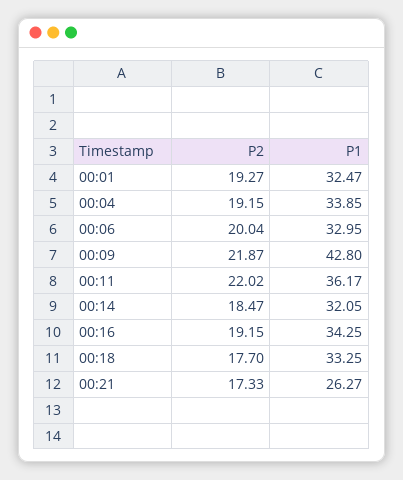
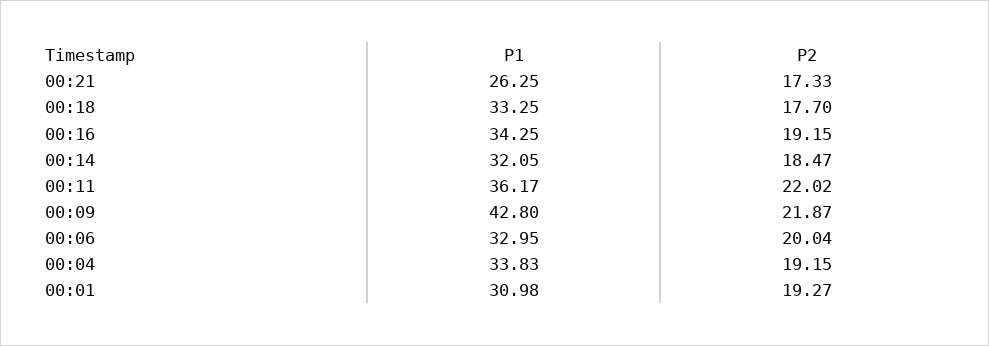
  {
    "P2": {
      "00:01": 19.27,
      "00:04": 19.15,
      "00:06": 20.04,
      "00:09": 21.87,
      "00:11": 22.02,
      "00:14": 18.47,
      "00:16": 19.15,
      "00:18": 17.7,
      "00:21": 17.33
    },
    "P1": {
-     "00:01": 32.47,
+     "00:01": 30.98,
-     "00:04": 33.85,
+     "00:04": 33.83,
      "00:06": 32.95,
      "00:09": 42.8,
      "00:11": 36.17,
      "00:14": 32.05,
      "00:16": 34.25,
      "00:18": 33.25,
-     "00:21": 26.27
+     "00:21": 26.25
    }
  }

